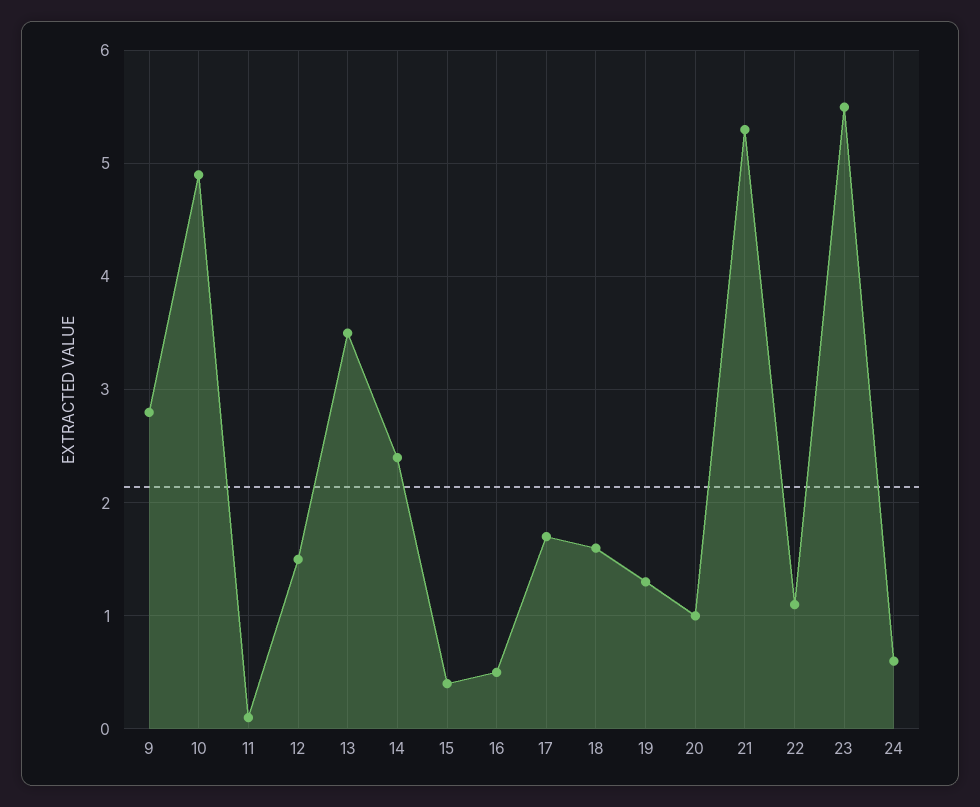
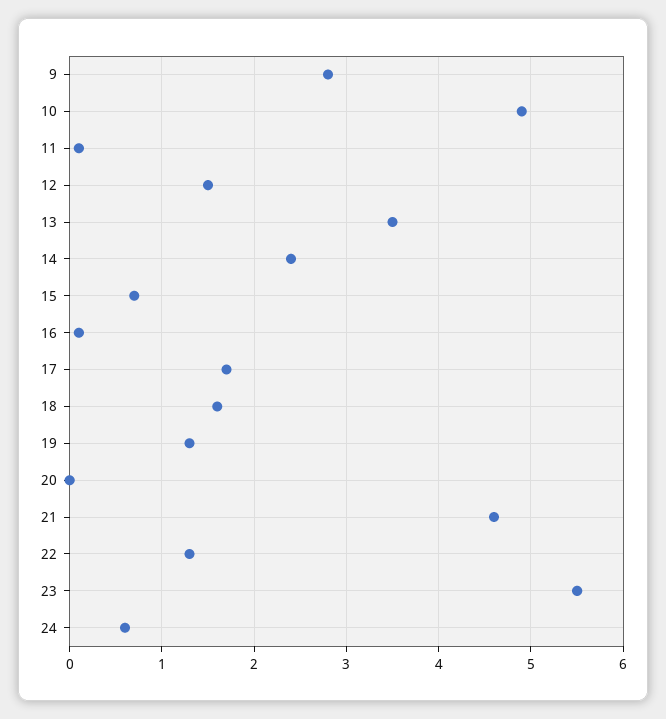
  {
    "9": 2.8,
    "10": 4.9,
    "11": 0.1,
    "12": 1.5,
    "13": 3.5,
    "14": 2.4,
-   "15": 0.4,
+   "15": 0.7,
-   "16": 0.5,
+   "16": 0.1,
    "17": 1.7,
    "18": 1.6,
    "19": 1.3,
-   "20": 1,
+   "20": 0,
-   "21": 5.3,
+   "21": 4.6,
-   "22": 1.1,
+   "22": 1.3,
    "23": 5.5,
    "24": 0.6
  }

